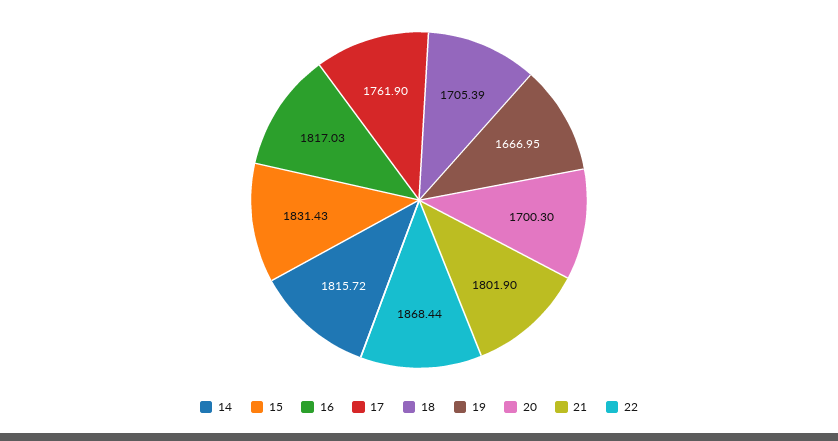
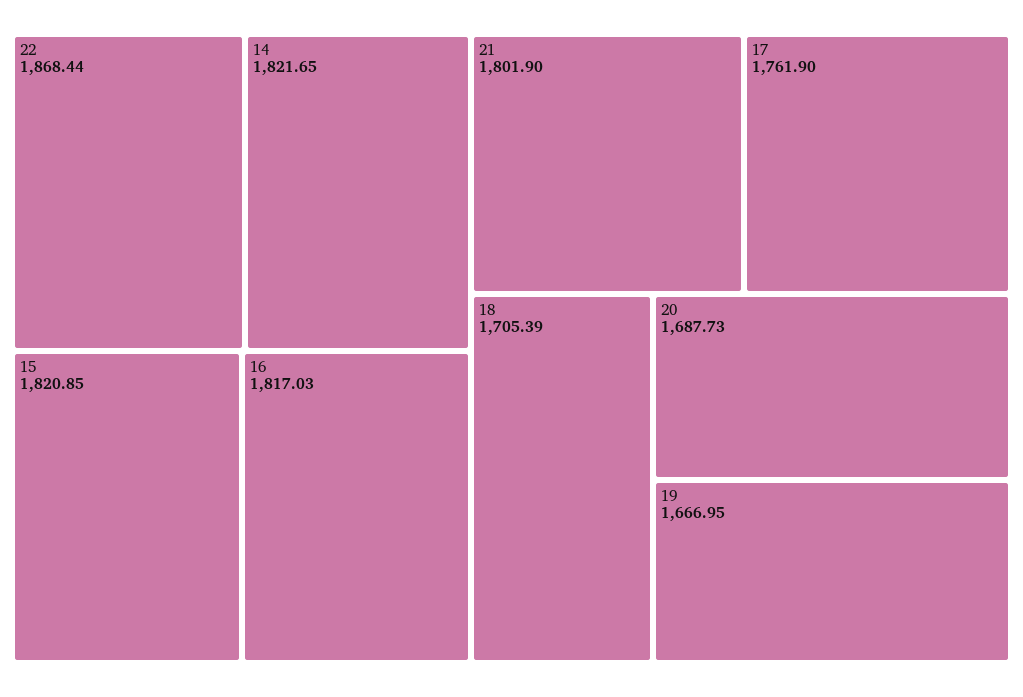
  {
-   "14": 1815.72,
+   "14": 1821.65,
-   "15": 1831.43,
+   "15": 1820.85,
    "16": 1817.03,
    "17": 1761.9,
    "18": 1705.39,
    "19": 1666.95,
-   "20": 1700.3,
+   "20": 1687.73,
    "21": 1801.9,
    "22": 1868.44
  }

